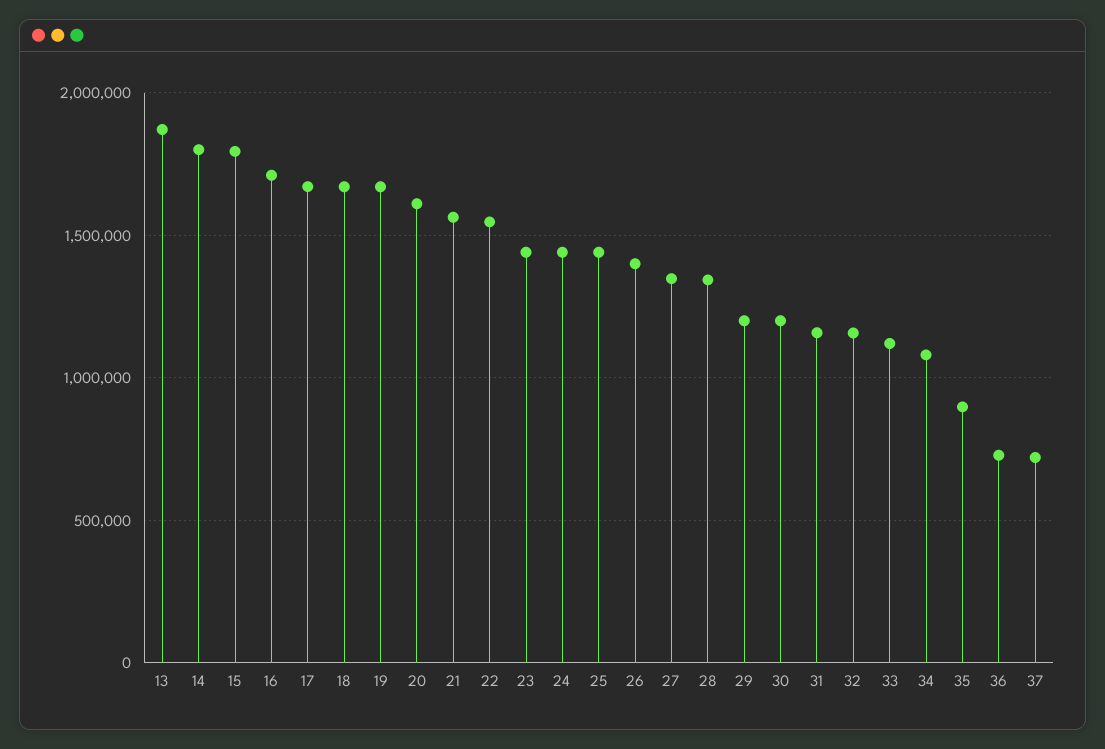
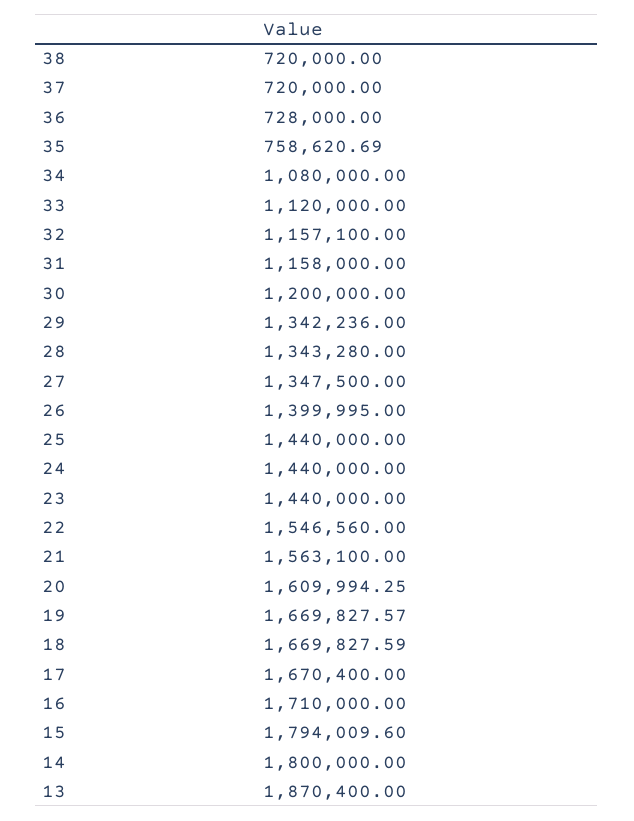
  {
    "13": 1870400,
    "14": 1800000,
    "15": 1794009.6,
    "16": 1710000,
    "17": 1670400,
    "18": 1669827.59,
    "19": 1669827.57,
    "20": 1609994.25,
    "21": 1563100,
    "22": 1546560,
    "23": 1440000,
    "24": 1440000,
    "25": 1440000,
    "26": 1399995,
    "27": 1347500,
    "28": 1343280,
-   "29": 1200000,
+   "29": 1342236,
    "30": 1200000,
    "31": 1158000,
    "32": 1157100,
    "33": 1120000,
    "34": 1080000,
-   "35": 900000,
+   "35": 758620.69,
    "36": 728000,
-   "37": 720000
+   "37": 720000,
+   "38": 720000
  }

